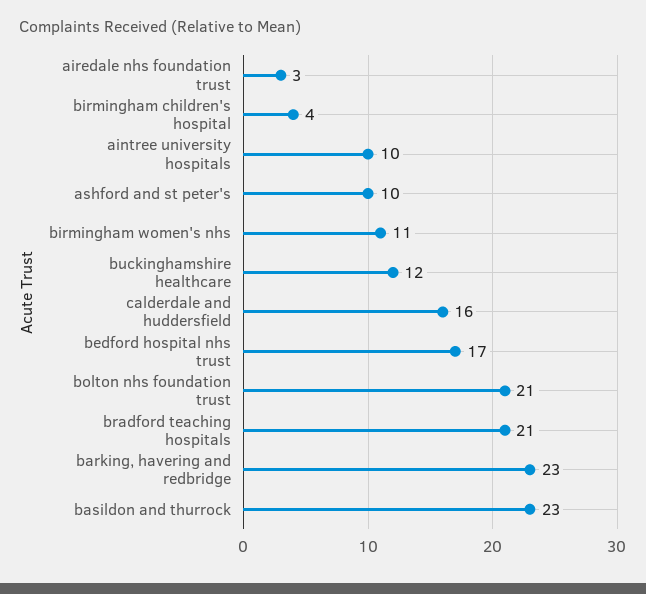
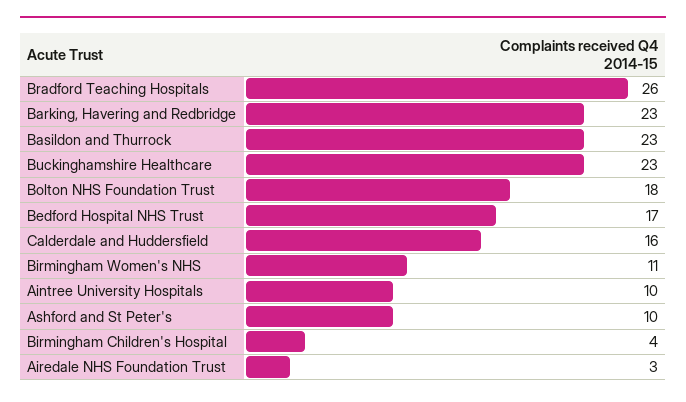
  {
    "airedale nhs foundation trust": 3,
    "birmingham children's hospital": 4,
    "aintree university hospitals": 10,
    "ashford and st peter's": 10,
    "birmingham women's nhs": 11,
-   "buckinghamshire healthcare": 12,
+   "buckinghamshire healthcare": 23,
    "calderdale and huddersfield": 16,
    "bedford hospital nhs trust": 17,
-   "bolton nhs foundation trust": 21,
+   "bolton nhs foundation trust": 18,
-   "bradford teaching hospitals": 21,
+   "bradford teaching hospitals": 26,
    "barking, havering and redbridge": 23,
    "basildon and thurrock": 23
  }

